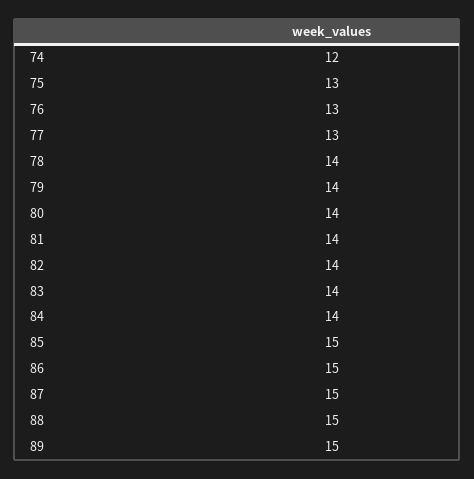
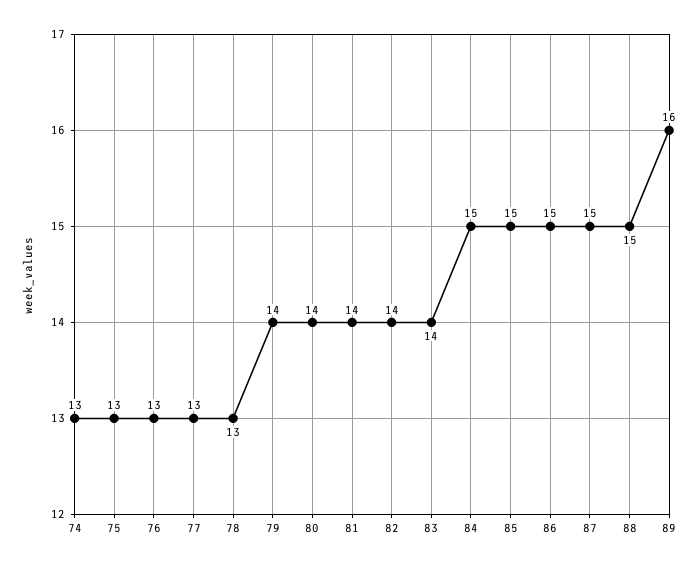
  {
-   "74": 12,
+   "74": 13,
    "75": 13,
    "76": 13,
    "77": 13,
-   "78": 14,
+   "78": 13,
    "79": 14,
    "80": 14,
    "81": 14,
    "82": 14,
    "83": 14,
-   "84": 14,
+   "84": 15,
    "85": 15,
    "86": 15,
    "87": 15,
    "88": 15,
-   "89": 15
+   "89": 16
  }

